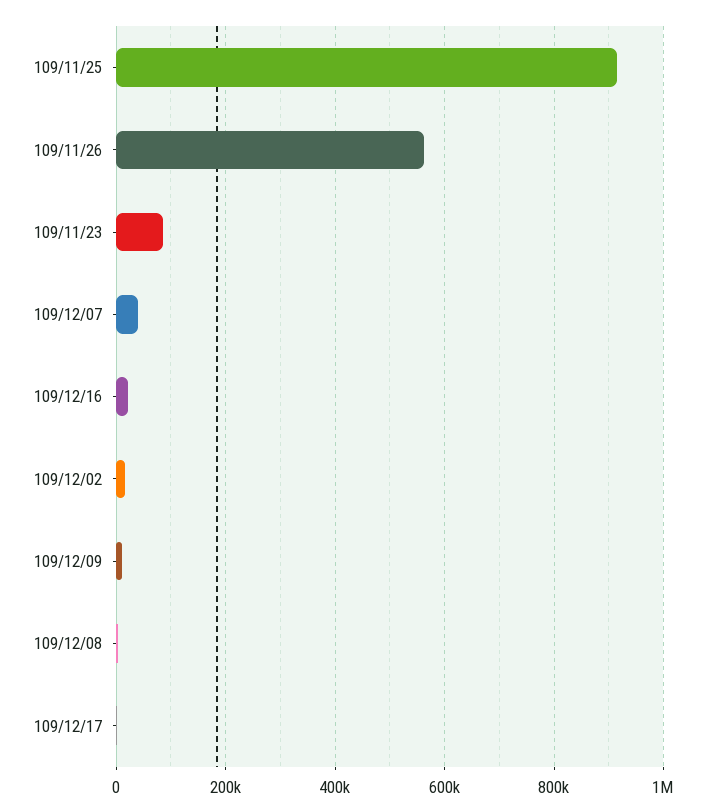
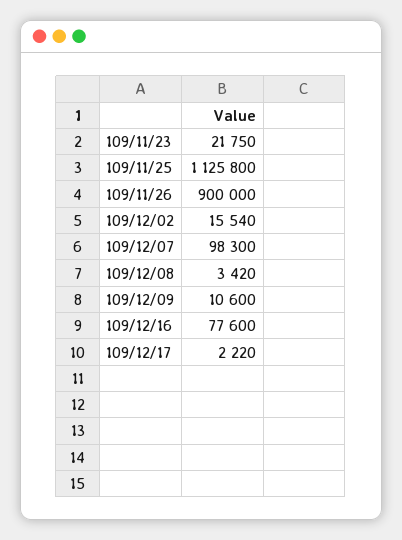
  {
-   "109/11/25": 920000,
+   "109/11/25": 1125800,
-   "109/11/26": 560000,
+   "109/11/26": 900000,
-   "109/11/23": 80000,
+   "109/11/23": 21750,
-   "109/12/07": 40000,
+   "109/12/07": 98300,
-   "109/12/16": 20000,
+   "109/12/16": 77600,
    "109/12/02": 15540,
    "109/12/09": 10600,
    "109/12/08": 3420,
    "109/12/17": 2220
  }

